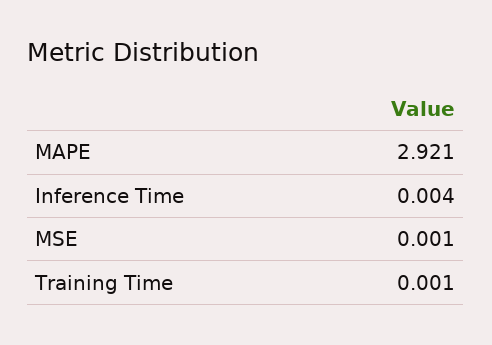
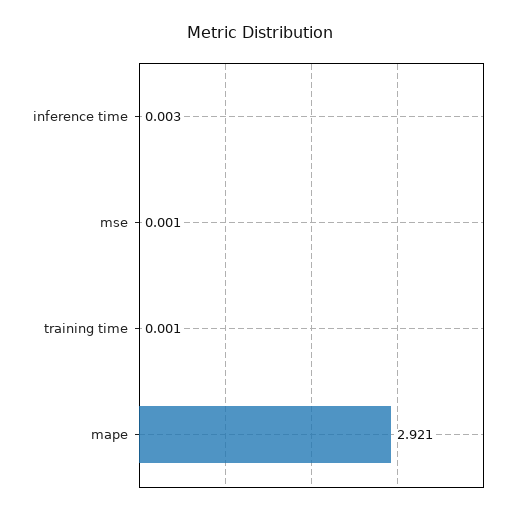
  {
    "MAPE": 2.921,
-   "Inference Time": 0.004,
+   "Inference Time": 0.003,
    "MSE": 0.001,
    "Training Time": 0.001
  }

